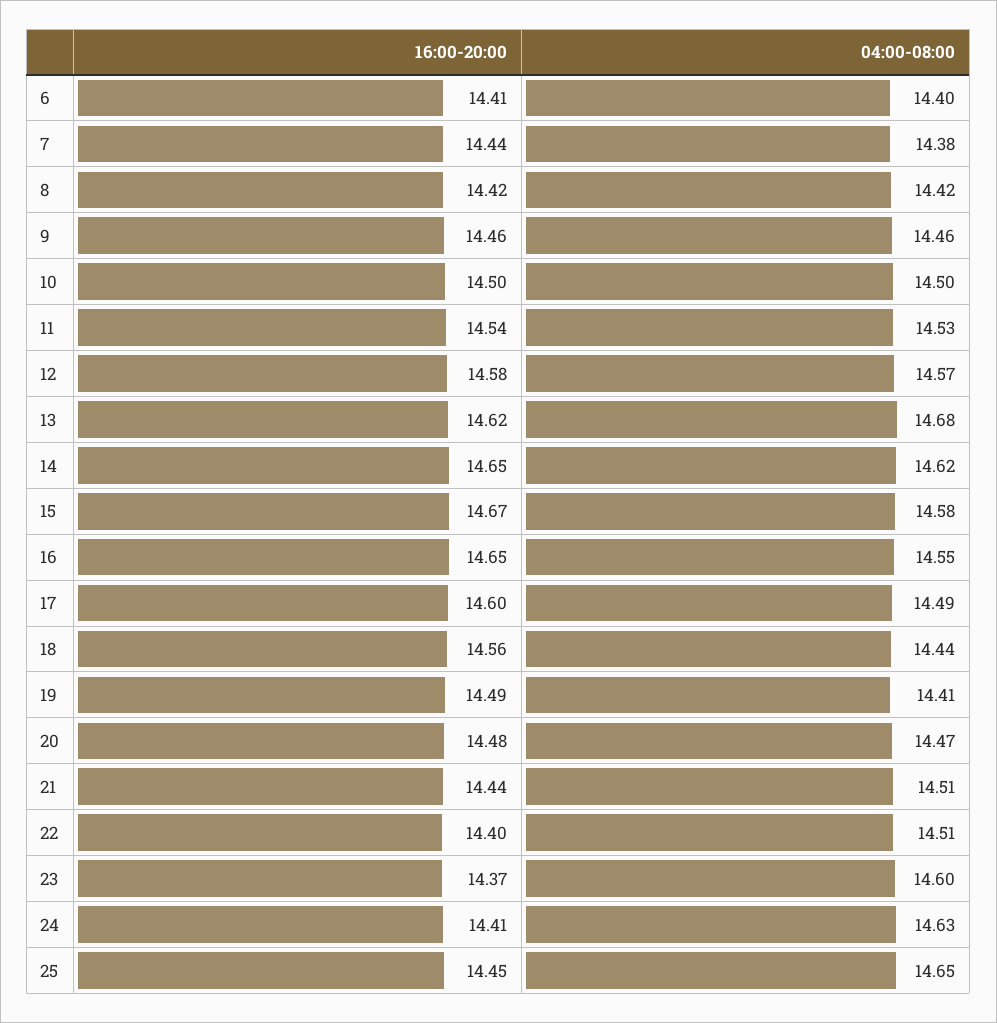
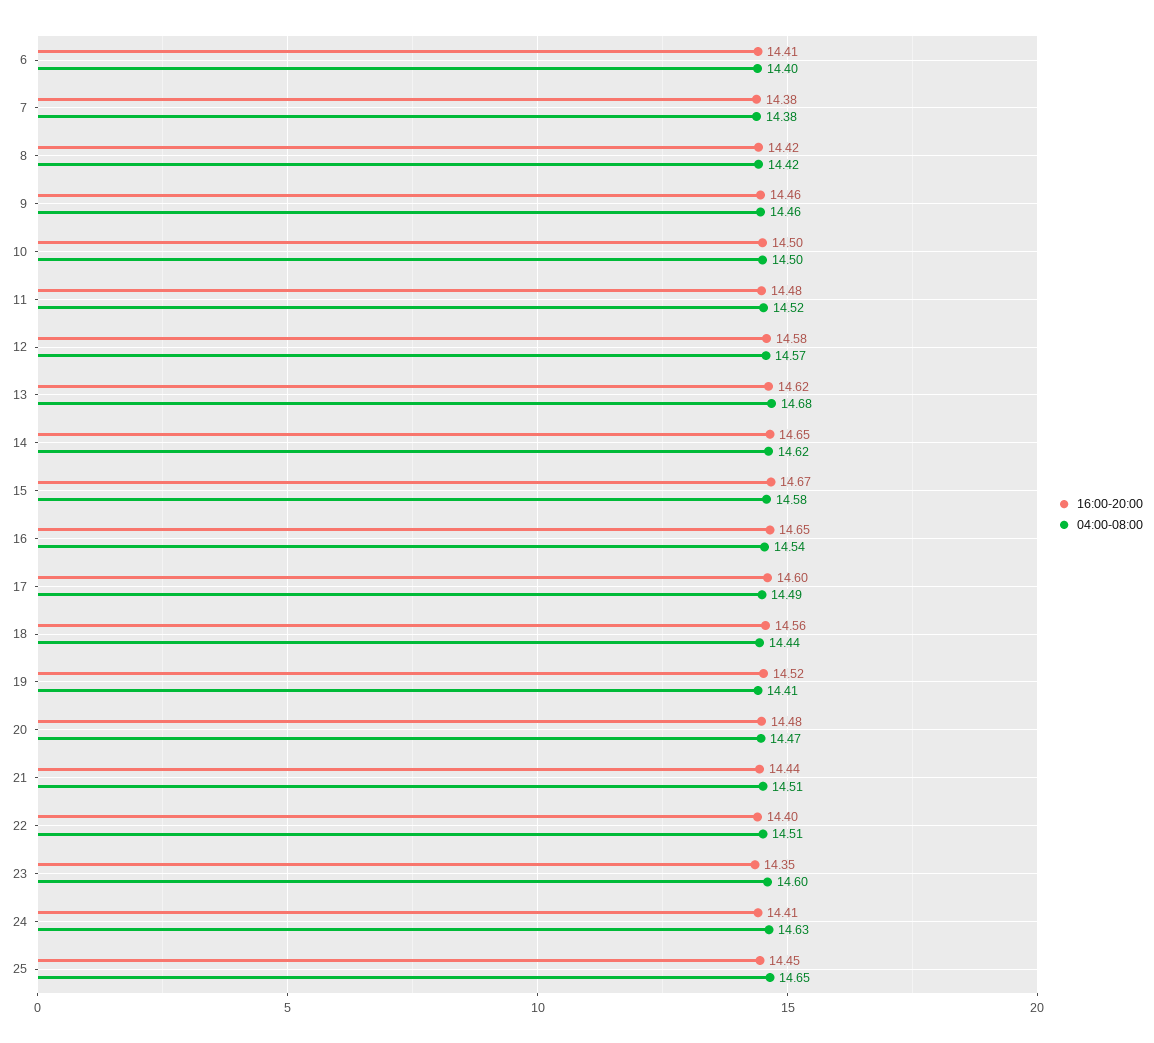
  {
    "16:00-20:00": {
      "6": 14.41,
-     "7": 14.44,
+     "7": 14.38,
      "8": 14.42,
      "9": 14.46,
      "10": 14.5,
-     "11": 14.54,
+     "11": 14.48,
      "12": 14.58,
      "13": 14.62,
      "14": 14.65,
      "15": 14.67,
      "16": 14.65,
      "17": 14.6,
      "18": 14.56,
-     "19": 14.49,
+     "19": 14.52,
      "20": 14.48,
      "21": 14.44,
      "22": 14.4,
-     "23": 14.37,
+     "23": 14.35,
      "24": 14.41,
      "25": 14.45
    },
    "04:00-08:00": {
      "6": 14.4,
      "7": 14.38,
      "8": 14.42,
      "9": 14.46,
      "10": 14.5,
-     "11": 14.53,
+     "11": 14.52,
      "12": 14.57,
      "13": 14.68,
      "14": 14.62,
      "15": 14.58,
-     "16": 14.55,
+     "16": 14.54,
      "17": 14.49,
      "18": 14.44,
      "19": 14.41,
      "20": 14.47,
      "21": 14.51,
      "22": 14.51,
      "23": 14.6,
      "24": 14.63,
      "25": 14.65
    }
  }

